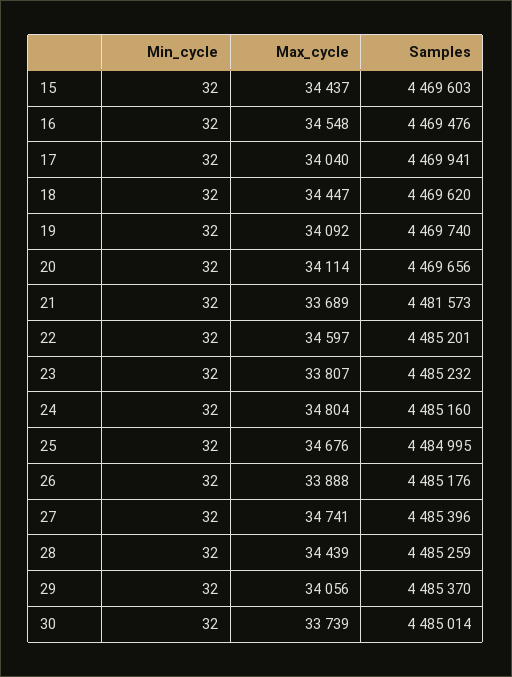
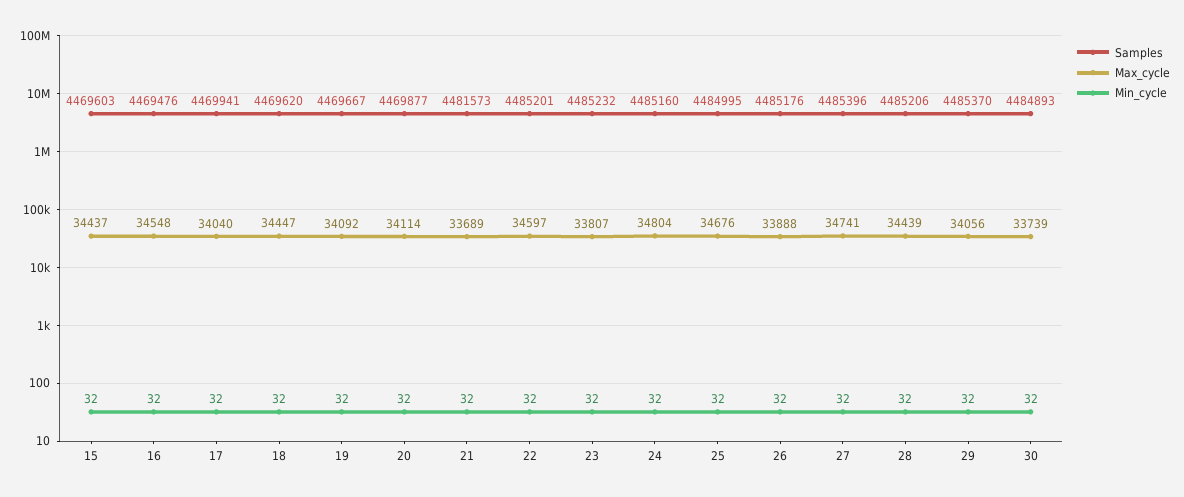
  {
    "Min_cycle": {
      "15": 32,
      "16": 32,
      "17": 32,
      "18": 32,
      "19": 32,
      "20": 32,
      "21": 32,
      "22": 32,
      "23": 32,
      "24": 32,
      "25": 32,
      "26": 32,
      "27": 32,
      "28": 32,
      "29": 32,
      "30": 32
    },
    "Max_cycle": {
      "15": 34437,
      "16": 34548,
      "17": 34040,
      "18": 34447,
      "19": 34092,
      "20": 34114,
      "21": 33689,
      "22": 34597,
      "23": 33807,
      "24": 34804,
      "25": 34676,
      "26": 33888,
      "27": 34741,
      "28": 34439,
      "29": 34056,
      "30": 33739
    },
    "Samples": {
      "15": 4469603,
      "16": 4469476,
      "17": 4469941,
      "18": 4469620,
-     "19": 4469740,
+     "19": 4469667,
-     "20": 4469656,
+     "20": 4469877,
      "21": 4481573,
      "22": 4485201,
      "23": 4485232,
      "24": 4485160,
      "25": 4484995,
      "26": 4485176,
      "27": 4485396,
-     "28": 4485259,
+     "28": 4485206,
      "29": 4485370,
-     "30": 4485014
+     "30": 4484893
    }
  }

